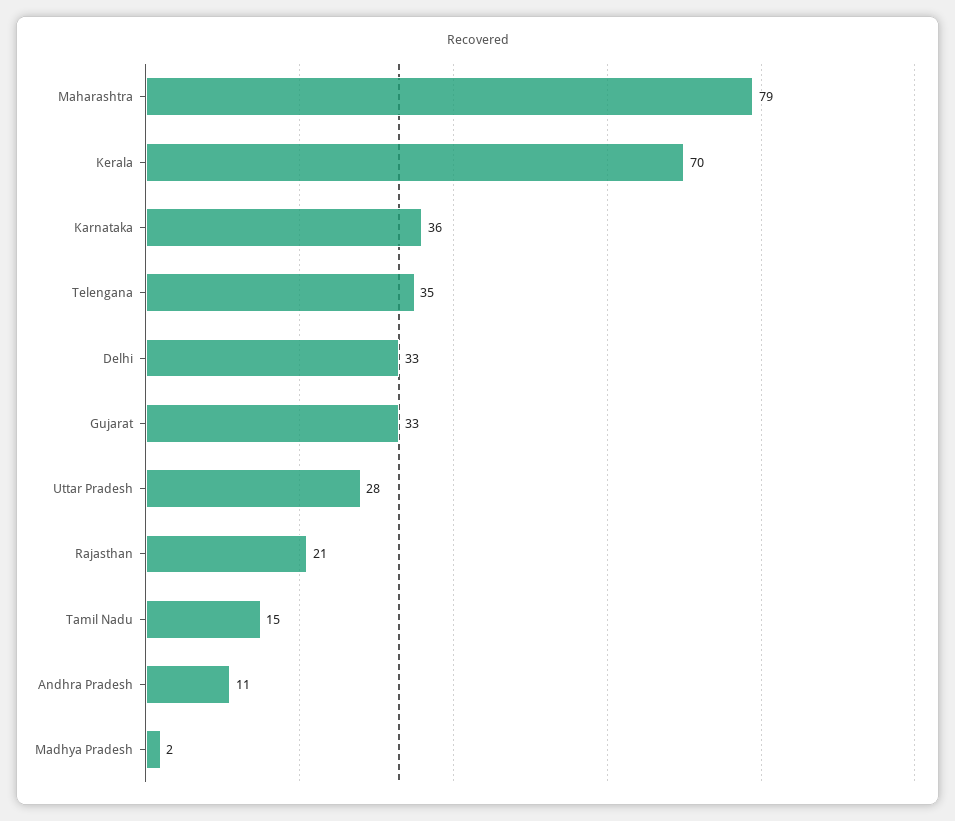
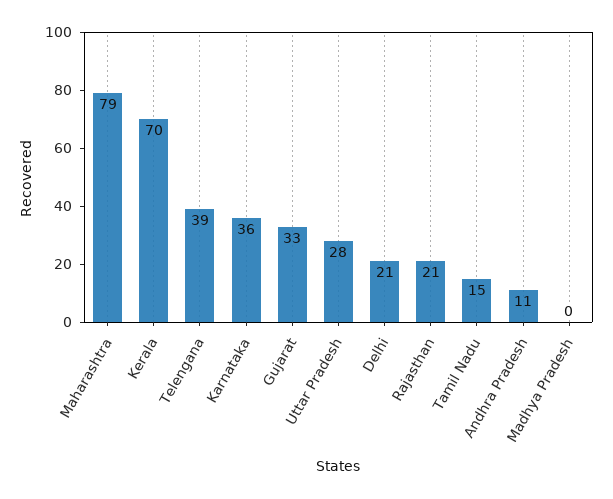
  {
    "Maharashtra": 79,
    "Kerala": 70,
    "Karnataka": 36,
-   "Telengana": 35,
+   "Telengana": 39,
-   "Delhi": 33,
+   "Delhi": 21,
    "Gujarat": 33,
    "Uttar Pradesh": 28,
    "Rajasthan": 21,
    "Tamil Nadu": 15,
    "Andhra Pradesh": 11,
-   "Madhya Pradesh": 2
+   "Madhya Pradesh": 0
  }

